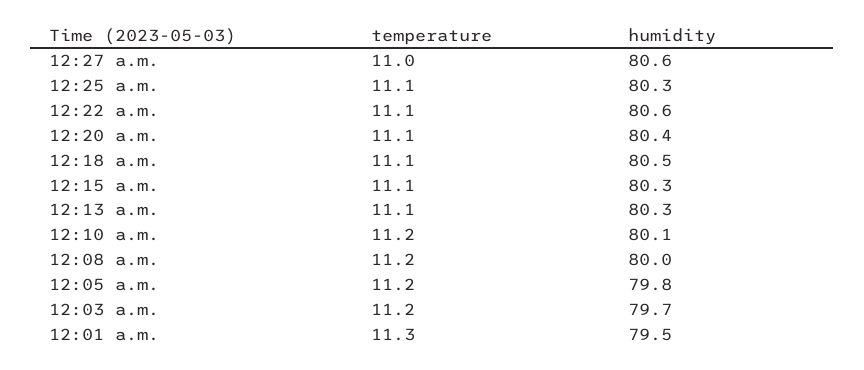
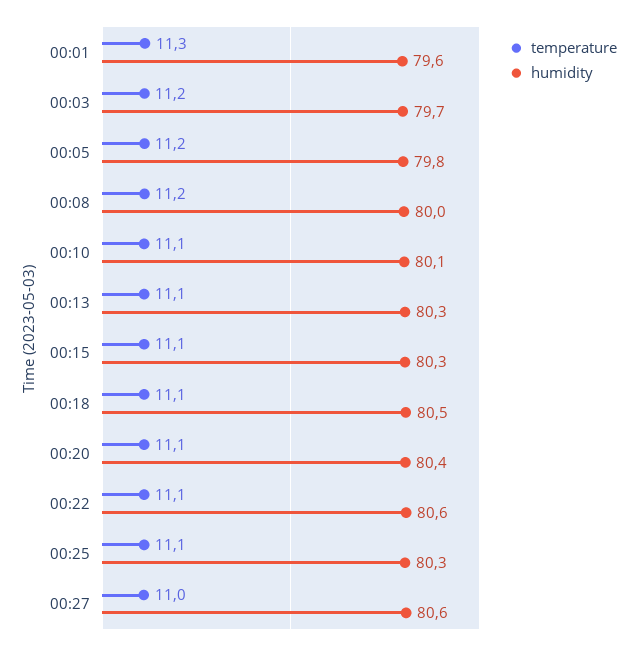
  {
    "temperature": {
      "12:27 a.m.": 11,
      "12:25 a.m.": 11.1,
      "12:22 a.m.": 11.1,
      "12:20 a.m.": 11.1,
      "12:18 a.m.": 11.1,
      "12:15 a.m.": 11.1,
      "12:13 a.m.": 11.1,
-     "12:10 a.m.": 11.2,
+     "12:10 a.m.": 11.1,
      "12:08 a.m.": 11.2,
      "12:05 a.m.": 11.2,
      "12:03 a.m.": 11.2,
      "12:01 a.m.": 11.3
    },
    "humidity": {
      "12:27 a.m.": 80.6,
      "12:25 a.m.": 80.3,
      "12:22 a.m.": 80.6,
      "12:20 a.m.": 80.4,
      "12:18 a.m.": 80.5,
      "12:15 a.m.": 80.3,
      "12:13 a.m.": 80.3,
      "12:10 a.m.": 80.1,
      "12:08 a.m.": 80,
      "12:05 a.m.": 79.8,
      "12:03 a.m.": 79.7,
-     "12:01 a.m.": 79.5
+     "12:01 a.m.": 79.6
    }
  }

